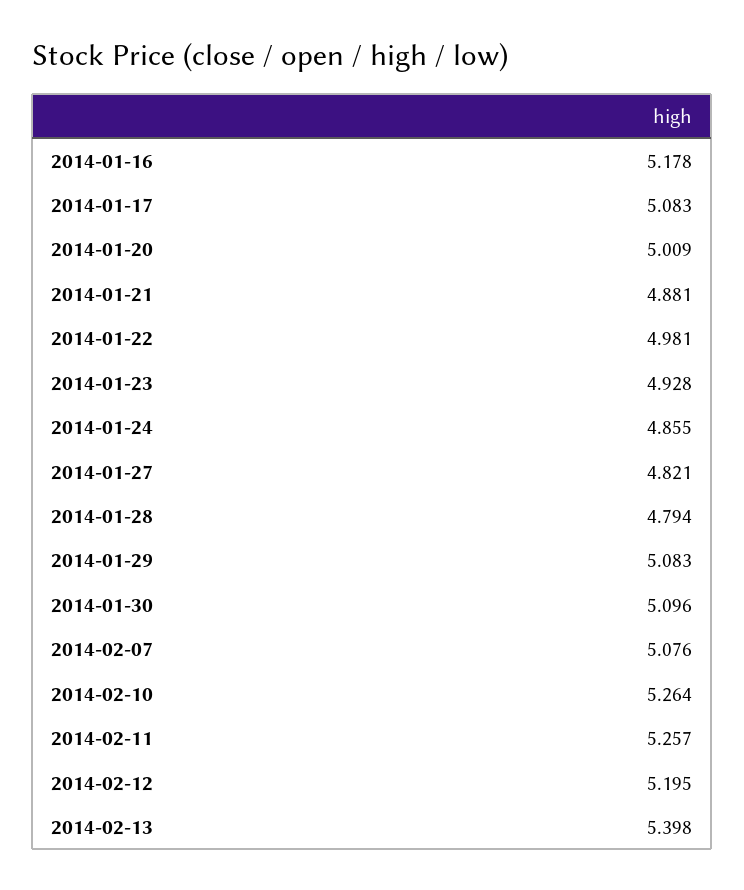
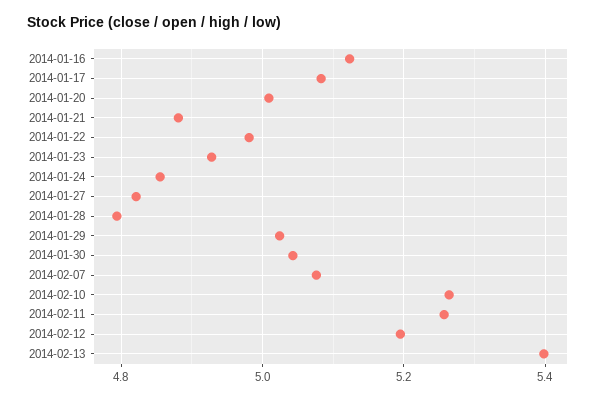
  {
-   "2014-01-16": 5.178,
+   "2014-01-16": 5.12,
    "2014-01-17": 5.083,
    "2014-01-20": 5.009,
    "2014-01-21": 4.881,
    "2014-01-22": 4.981,
    "2014-01-23": 4.928,
    "2014-01-24": 4.855,
    "2014-01-27": 4.821,
    "2014-01-28": 4.794,
-   "2014-01-29": 5.083,
+   "2014-01-29": 5.02,
-   "2014-01-30": 5.096,
+   "2014-01-30": 5.04,
    "2014-02-07": 5.076,
    "2014-02-10": 5.264,
    "2014-02-11": 5.257,
    "2014-02-12": 5.195,
    "2014-02-13": 5.398
  }

